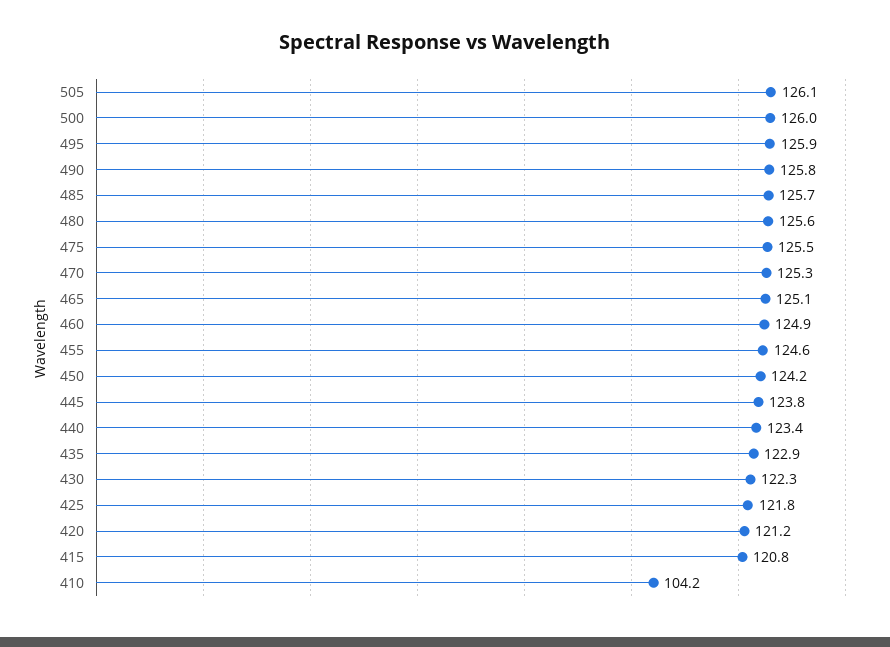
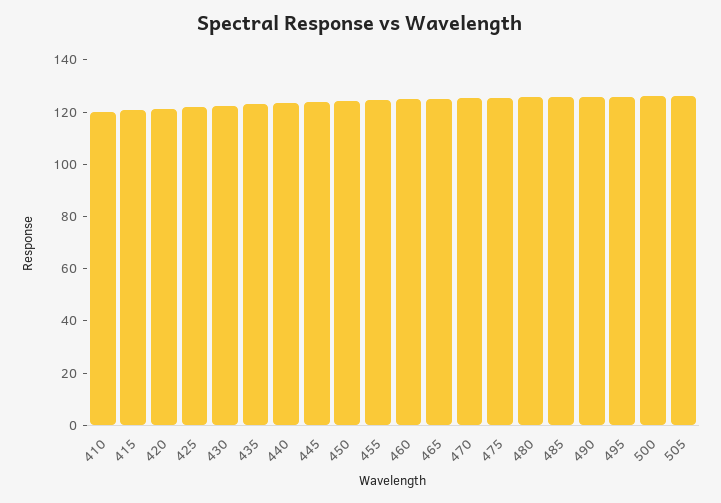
  {
    "505": 126.1,
    "500": 126,
    "495": 125.9,
    "490": 125.8,
    "485": 125.7,
    "480": 125.6,
    "475": 125.5,
    "470": 125.3,
    "465": 125.1,
    "460": 124.9,
    "455": 124.6,
    "450": 124.2,
    "445": 123.8,
    "440": 123.4,
    "435": 122.9,
    "430": 122.3,
    "425": 121.8,
    "420": 121.2,
    "415": 120.8,
-   "410": 104.2
+   "410": 120
  }

